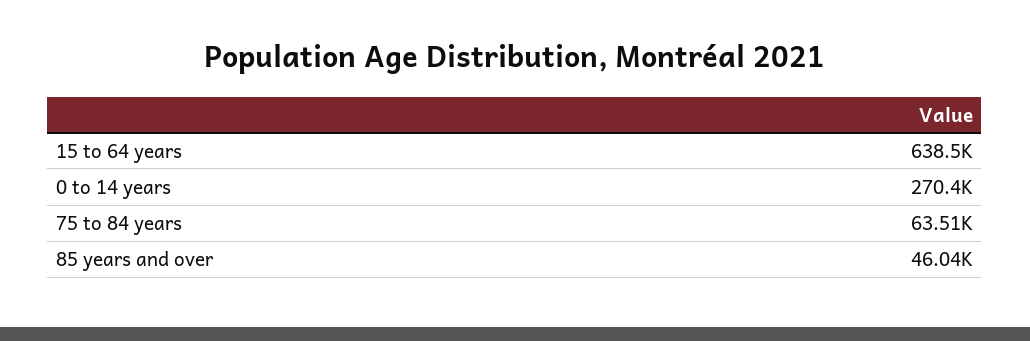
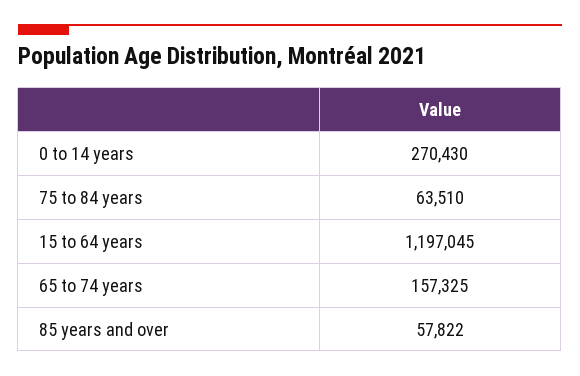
  {
-   "15 to 64 years": 638500,
+   "15 to 64 years": 1197045,
    "0 to 14 years": 270430,
    "75 to 84 years": 63510,
-   "85 years and over": 46040
+   "85 years and over": 57822,
+   "65 to 74 years": 157325
  }

